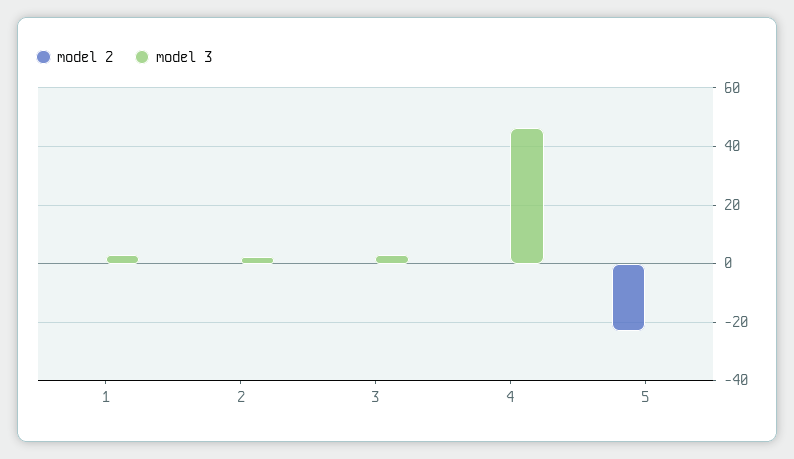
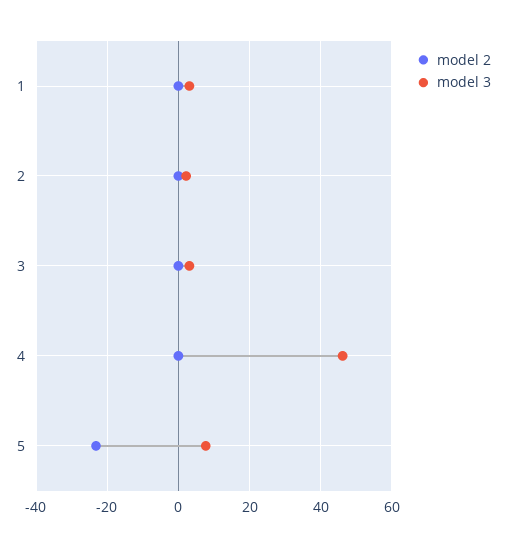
  {
    "model 2": {
      "1": 0,
      "2": 0,
      "3": 0,
      "4": 0,
      "5": -24
    },
    "model 3": {
      "1": 4,
      "2": 2,
      "3": 4,
      "4": 46,
-     "5": 0
+     "5": 8
    }
  }

